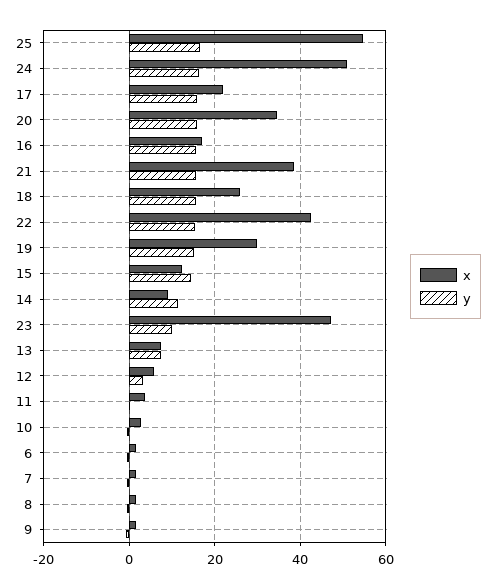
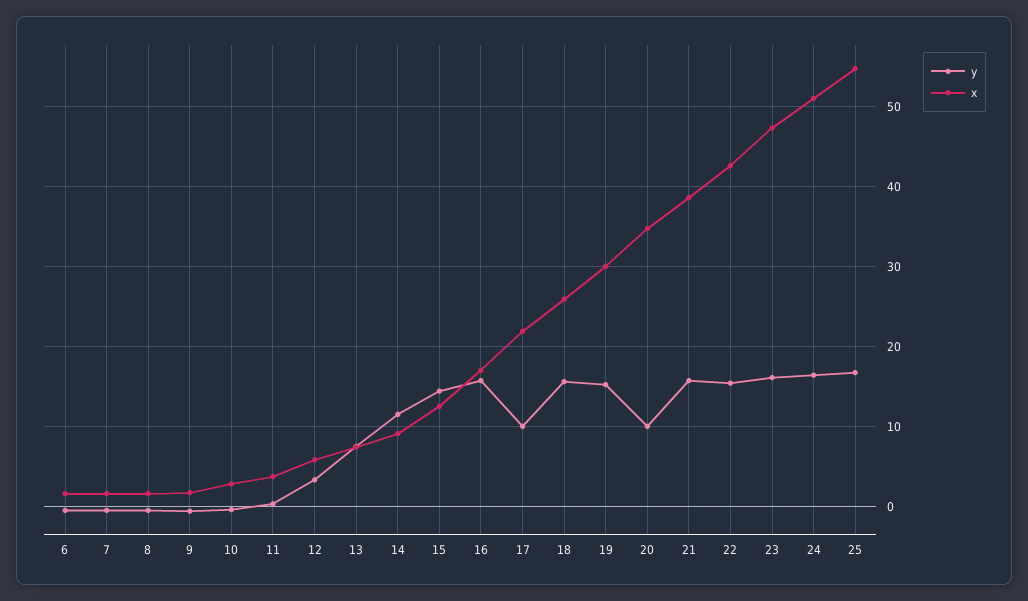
  {
    "x": {
      "25": 55,
      "24": 51,
      "17": 22,
      "20": 35,
      "16": 17,
      "21": 39,
      "18": 26,
      "22": 43,
      "19": 30,
      "15": 13,
      "14": 9,
      "23": 47,
      "13": 7,
      "12": 6,
      "11": 4,
      "10": 3,
      "6": 2,
      "7": 2,
      "8": 2,
      "9": 2
    },
    "y": {
      "25": 17,
      "24": 16,
-     "17": 16,
+     "17": 10,
-     "20": 16,
+     "20": 10,
      "16": 16,
      "21": 16,
      "18": 16,
      "22": 15,
      "19": 15,
      "15": 14,
      "14": 12,
-     "23": 10,
+     "23": 16,
      "13": 8,
      "12": 3,
      "11": 0,
      "10": 0,
      "6": -1,
      "7": -1,
      "8": -1,
      "9": -1
    }
  }

